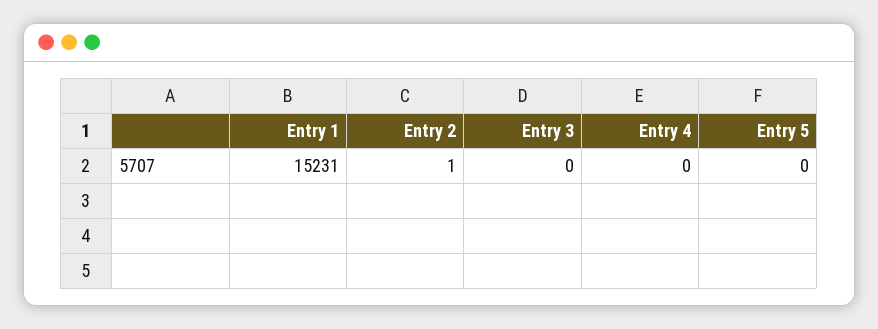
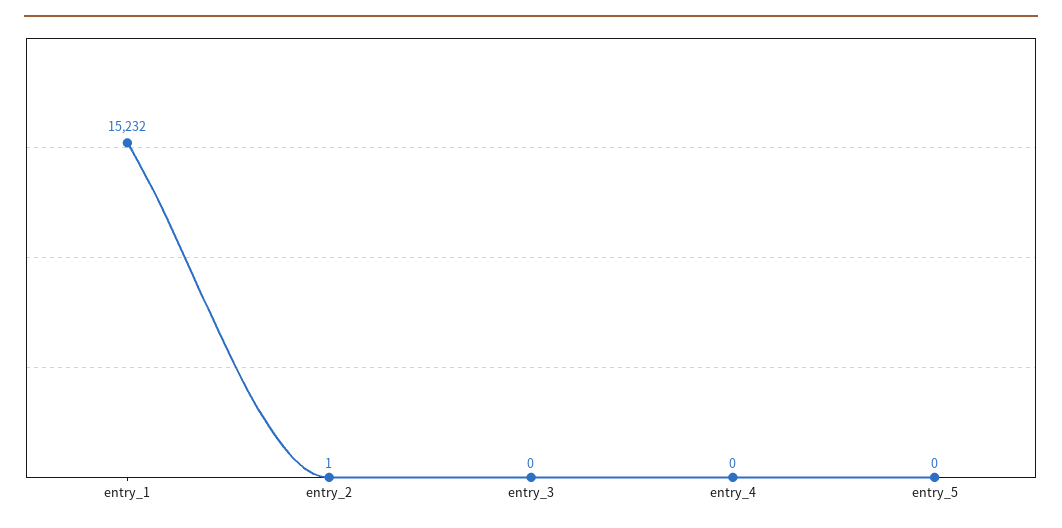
  {
-   "Entry 1": 15231,
+   "Entry 1": 15232,
    "Entry 2": 1,
    "Entry 3": 0,
    "Entry 4": 0,
    "Entry 5": 0
  }

